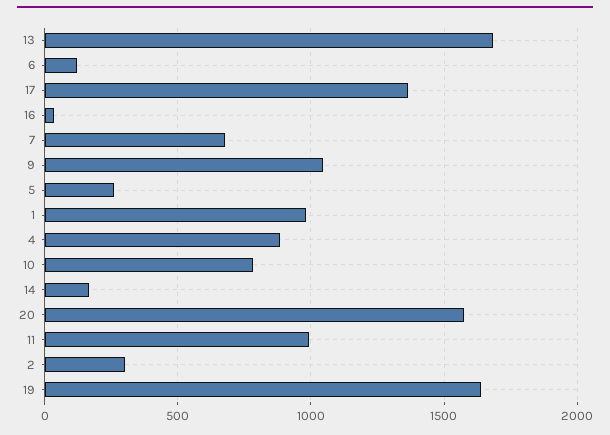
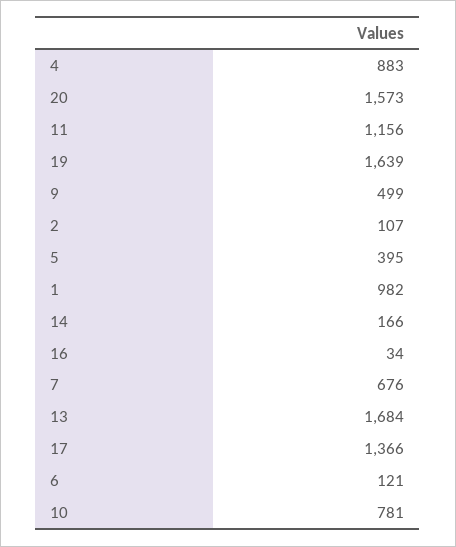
  {
    "13": 1684,
    "6": 121,
    "17": 1366,
    "16": 34,
    "7": 676,
-   "9": 1050,
+   "9": 499,
-   "5": 250,
+   "5": 395,
    "1": 982,
    "4": 883,
    "10": 781,
    "14": 166,
    "20": 1573,
-   "11": 1000,
+   "11": 1156,
-   "2": 300,
+   "2": 107,
    "19": 1639
  }

